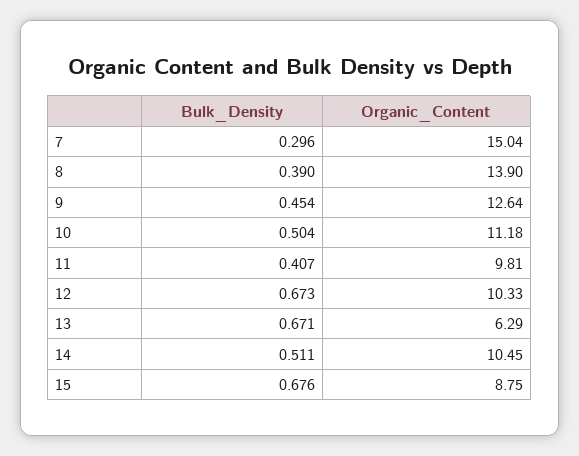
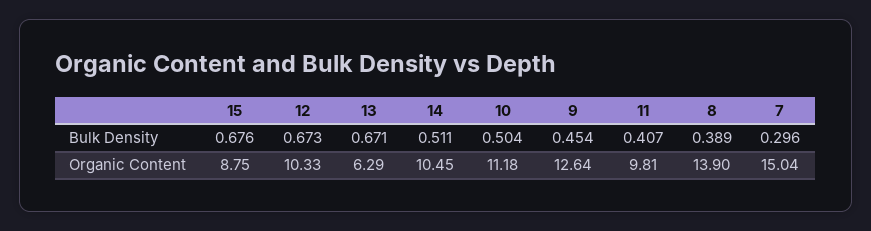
  {
    "Bulk_Density": {
      "7": 0.296,
-     "8": 0.39,
+     "8": 0.389,
      "9": 0.454,
      "10": 0.504,
      "11": 0.407,
      "12": 0.673,
      "13": 0.671,
      "14": 0.511,
      "15": 0.676
    },
    "Organic_Content": {
      "7": 15.04,
      "8": 13.9,
      "9": 12.64,
      "10": 11.18,
      "11": 9.81,
      "12": 10.33,
      "13": 6.29,
      "14": 10.45,
      "15": 8.75
    }
  }

